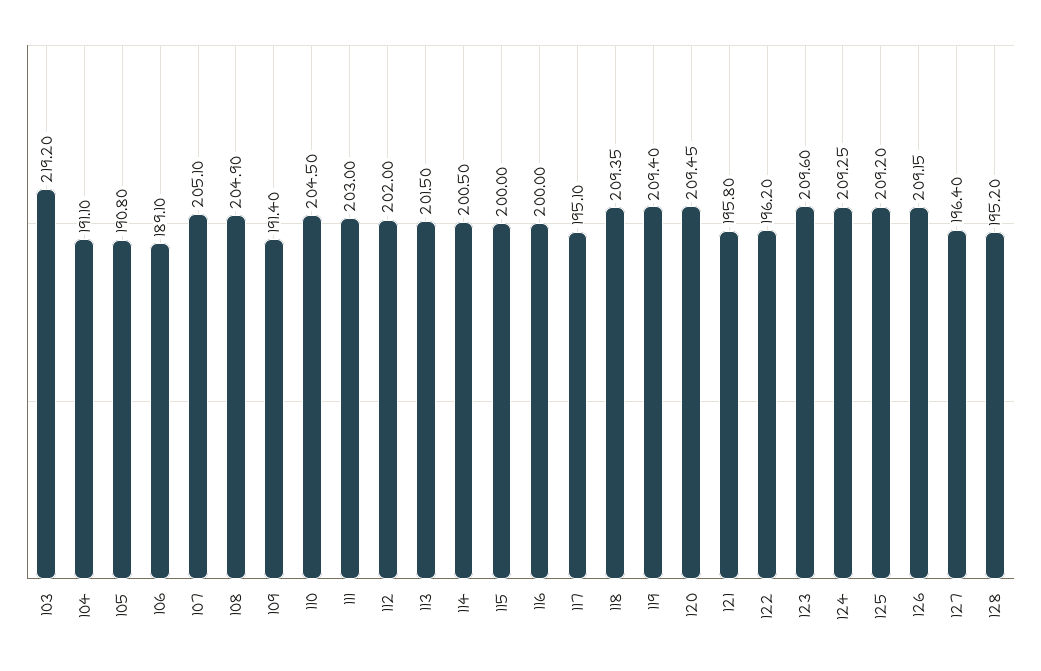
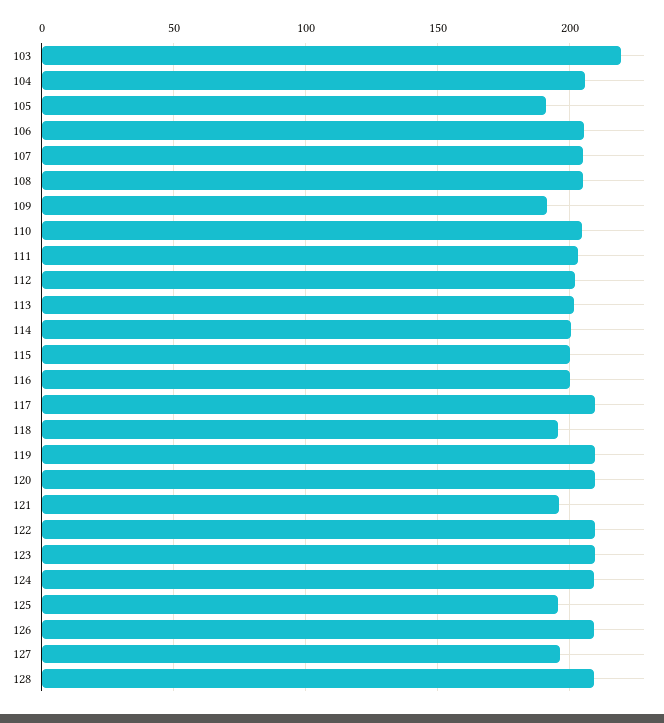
  {
    "103": 219.2,
-   "104": 191.1,
+   "104": 205,
    "105": 190.8,
-   "106": 189.1,
+   "106": 205,
    "107": 205.1,
    "108": 204.9,
    "109": 191.4,
    "110": 204.5,
    "111": 203,
    "112": 202,
    "113": 201.5,
    "114": 200.5,
    "115": 200,
    "116": 200,
-   "117": 195.1,
+   "117": 210,
-   "118": 209.35,
+   "118": 195,
    "119": 209.4,
    "120": 209.45,
    "121": 195.8,
-   "122": 196.2,
+   "122": 210,
    "123": 209.6,
    "124": 209.25,
-   "125": 209.2,
+   "125": 195,
    "126": 209.15,
    "127": 196.4,
-   "128": 195.2
+   "128": 210
  }

